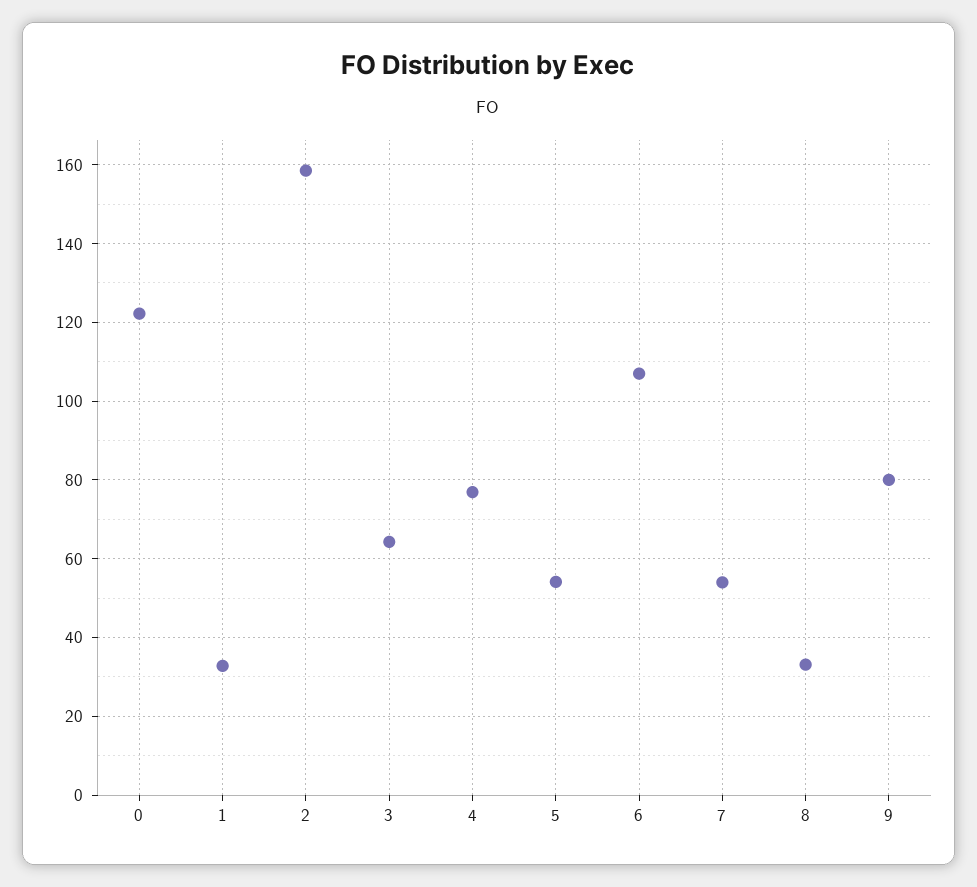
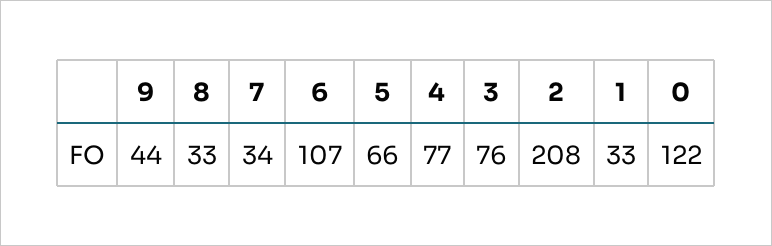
  {
    "0": 122,
    "1": 33,
-   "2": 158,
+   "2": 208,
-   "3": 64,
+   "3": 76,
    "4": 77,
-   "5": 54,
+   "5": 66,
    "6": 107,
-   "7": 54,
+   "7": 34,
    "8": 33,
-   "9": 80
+   "9": 44
  }

